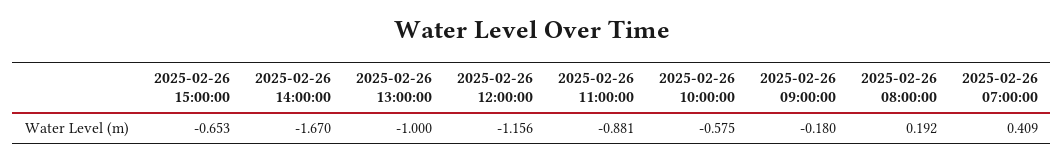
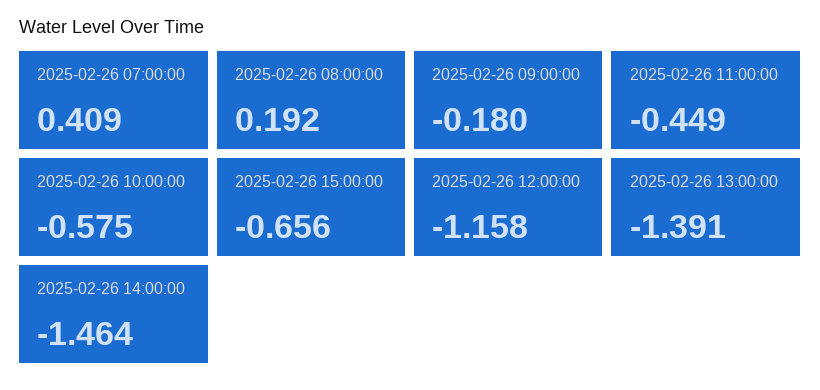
  {
-   "2025-02-26 15:00:00": -0.653,
+   "2025-02-26 15:00:00": -0.656,
-   "2025-02-26 14:00:00": -1.67,
+   "2025-02-26 14:00:00": -1.464,
-   "2025-02-26 13:00:00": -1,
+   "2025-02-26 13:00:00": -1.391,
-   "2025-02-26 12:00:00": -1.156,
+   "2025-02-26 12:00:00": -1.158,
-   "2025-02-26 11:00:00": -0.881,
+   "2025-02-26 11:00:00": -0.449,
    "2025-02-26 10:00:00": -0.575,
    "2025-02-26 09:00:00": -0.18,
    "2025-02-26 08:00:00": 0.192,
    "2025-02-26 07:00:00": 0.409
  }

